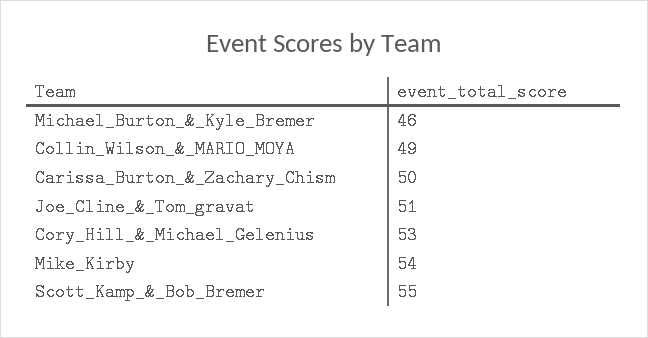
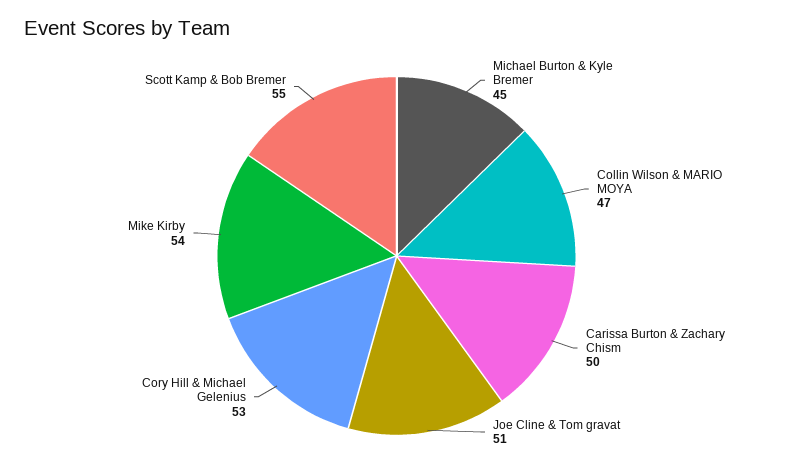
  {
-   "Michael_Burton_&_Kyle_Bremer": 46,
+   "Michael_Burton_&_Kyle_Bremer": 45,
-   "Collin_Wilson_&_MARIO_MOYA": 49,
+   "Collin_Wilson_&_MARIO_MOYA": 47,
    "Carissa_Burton_&_Zachary_Chism": 50,
    "Joe_Cline_&_Tom_gravat": 51,
    "Cory_Hill_&_Michael_Gelenius": 53,
    "Mike_Kirby": 54,
    "Scott_Kamp_&_Bob_Bremer": 55
  }

